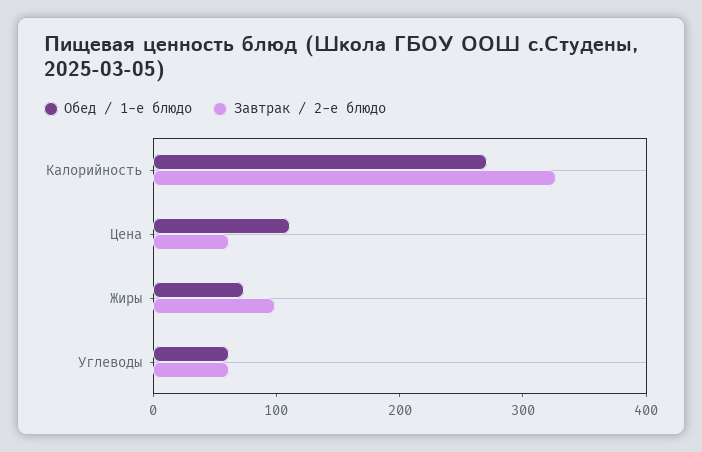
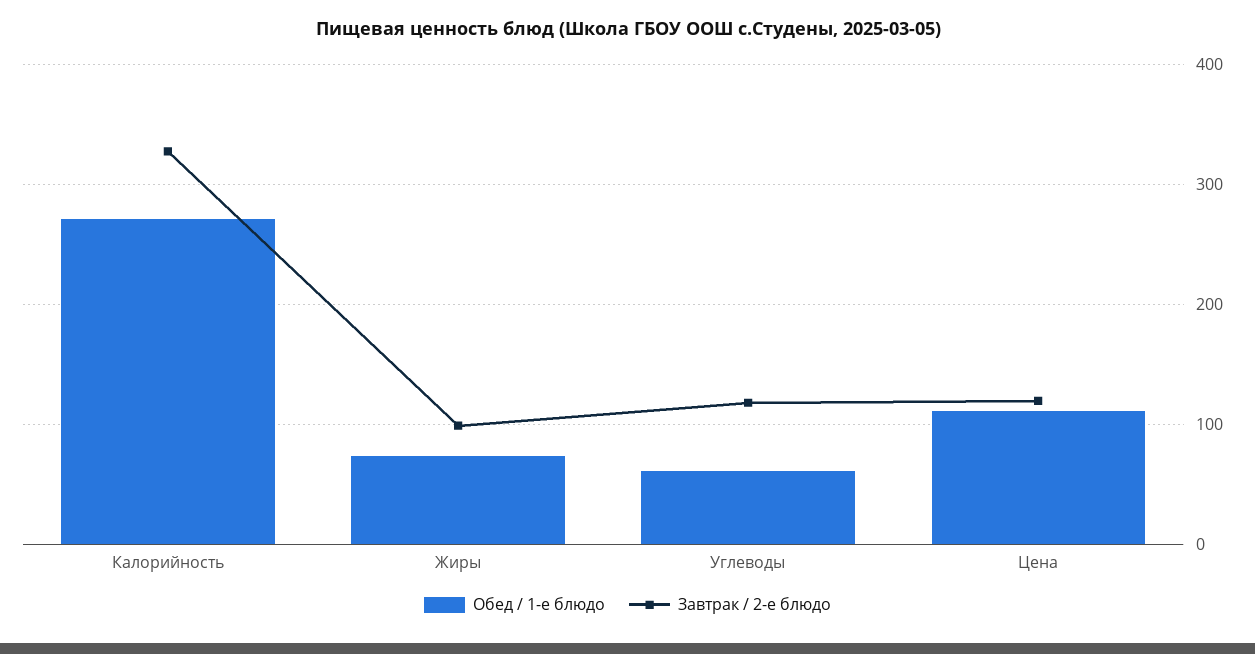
  {
    "Обед / 1-е блюдо": {
      "Калорийность": 270,
      "Цена": 110,
      "Жиры": 70,
      "Углеводы": 60
    },
    "Завтрак / 2-е блюдо": {
      "Калорийность": 330,
-     "Цена": 60,
+     "Цена": 120,
      "Жиры": 100,
-     "Углеводы": 60
+     "Углеводы": 120
    }
  }

